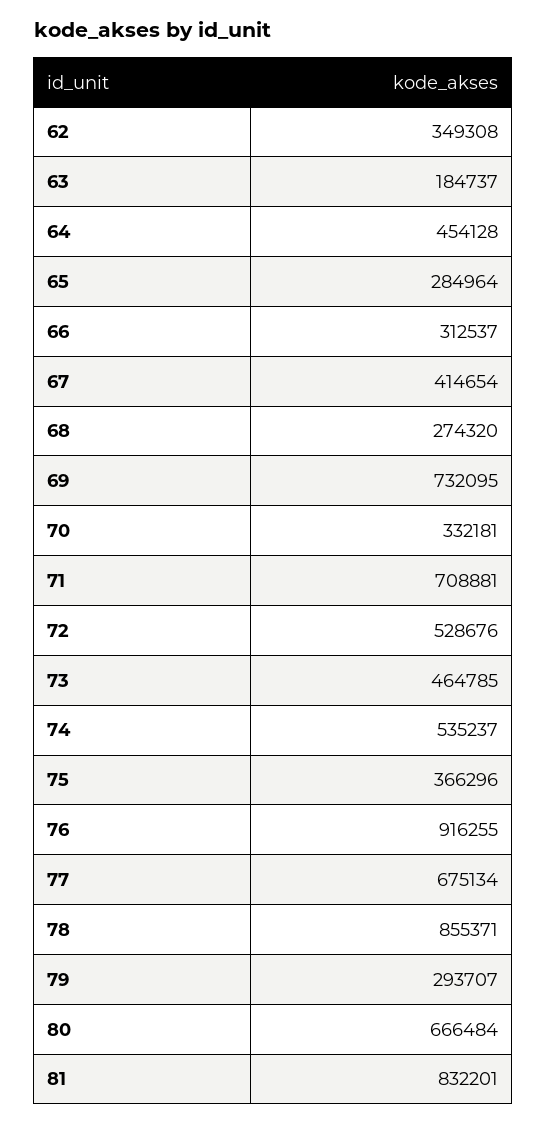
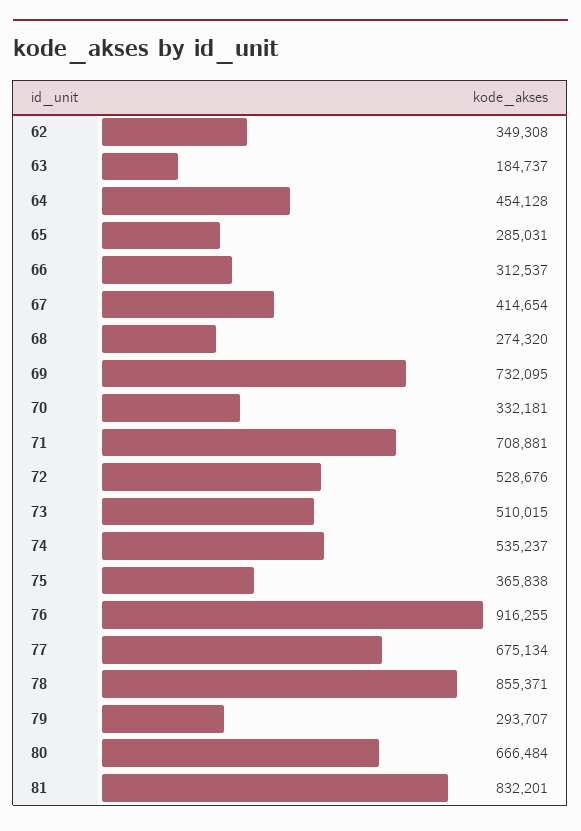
  {
    "62": 349308,
    "63": 184737,
    "64": 454128,
-   "65": 284964,
+   "65": 285031,
    "66": 312537,
    "67": 414654,
    "68": 274320,
    "69": 732095,
    "70": 332181,
    "71": 708881,
    "72": 528676,
-   "73": 464785,
+   "73": 510015,
    "74": 535237,
-   "75": 366296,
+   "75": 365838,
    "76": 916255,
    "77": 675134,
    "78": 855371,
    "79": 293707,
    "80": 666484,
    "81": 832201
  }

